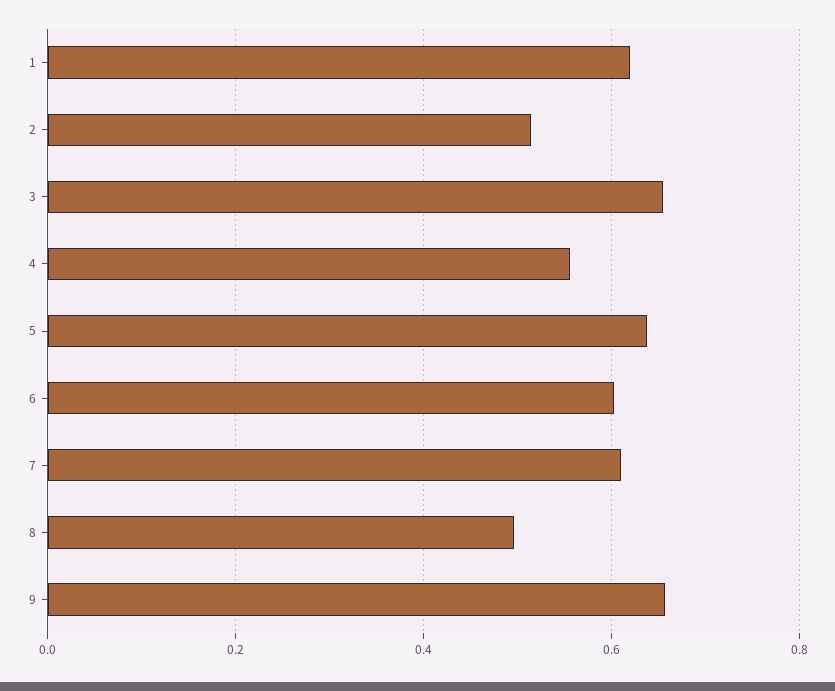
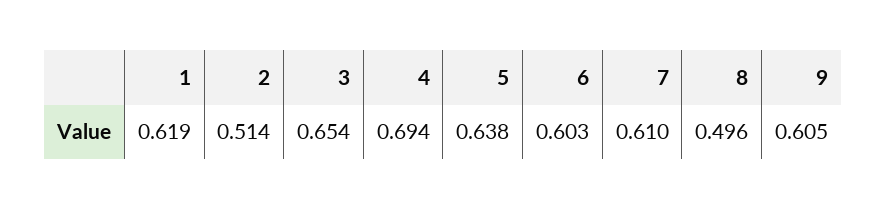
  {
    "1": 0.619,
    "2": 0.514,
    "3": 0.654,
-   "4": 0.56,
+   "4": 0.694,
    "5": 0.638,
    "6": 0.603,
    "7": 0.61,
    "8": 0.496,
-   "9": 0.66
+   "9": 0.605
  }

